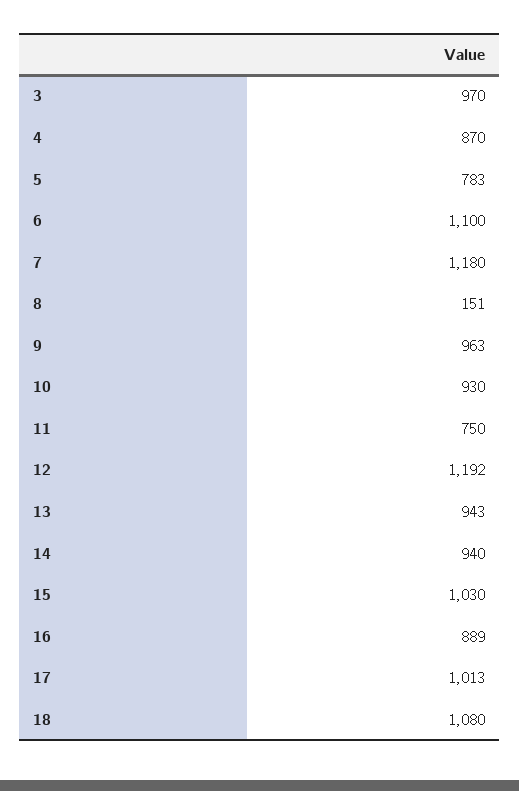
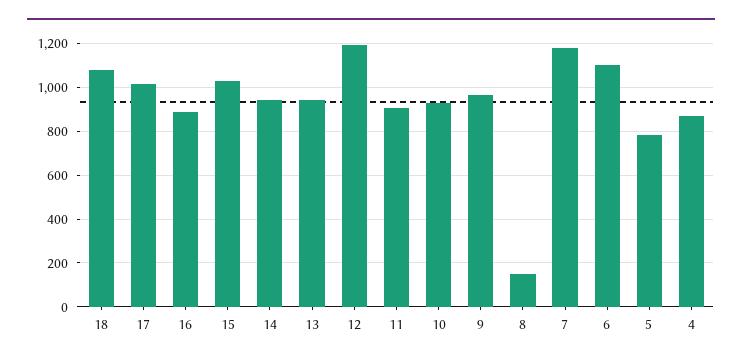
  {
-   "3": 970,
    "4": 870,
    "5": 783,
    "6": 1100,
    "7": 1180,
    "8": 151,
    "9": 963,
    "10": 930,
-   "11": 750,
+   "11": 900,
    "12": 1192,
    "13": 943,
    "14": 940,
    "15": 1030,
    "16": 889,
    "17": 1013,
    "18": 1080
  }

